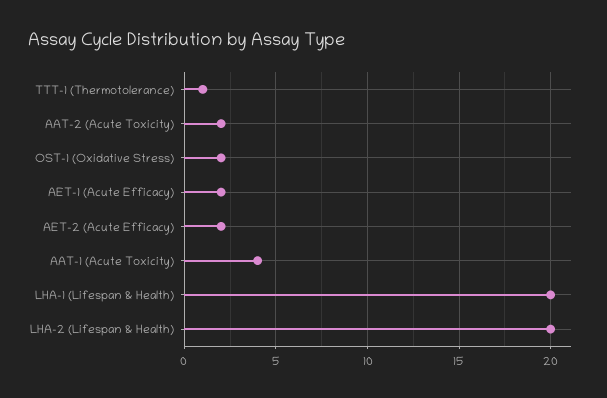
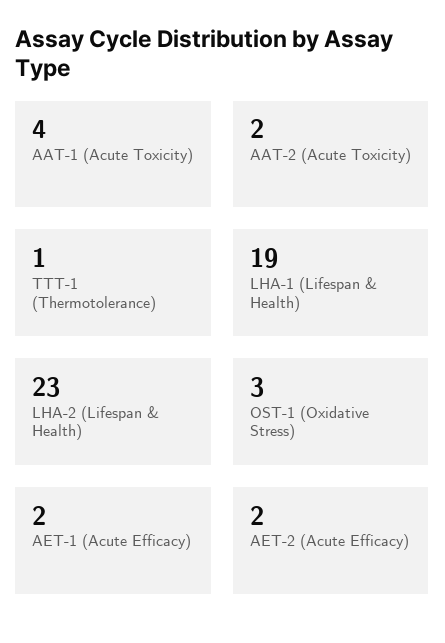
  {
    "TTT-1 (Thermotolerance)": 1,
    "AAT-2 (Acute Toxicity)": 2,
-   "OST-1 (Oxidative Stress)": 2,
+   "OST-1 (Oxidative Stress)": 3,
    "AET-1 (Acute Efficacy)": 2,
    "AET-2 (Acute Efficacy)": 2,
    "AAT-1 (Acute Toxicity)": 4,
-   "LHA-1 (Lifespan & Health)": 20,
+   "LHA-1 (Lifespan & Health)": 19,
-   "LHA-2 (Lifespan & Health)": 20
+   "LHA-2 (Lifespan & Health)": 23
  }

